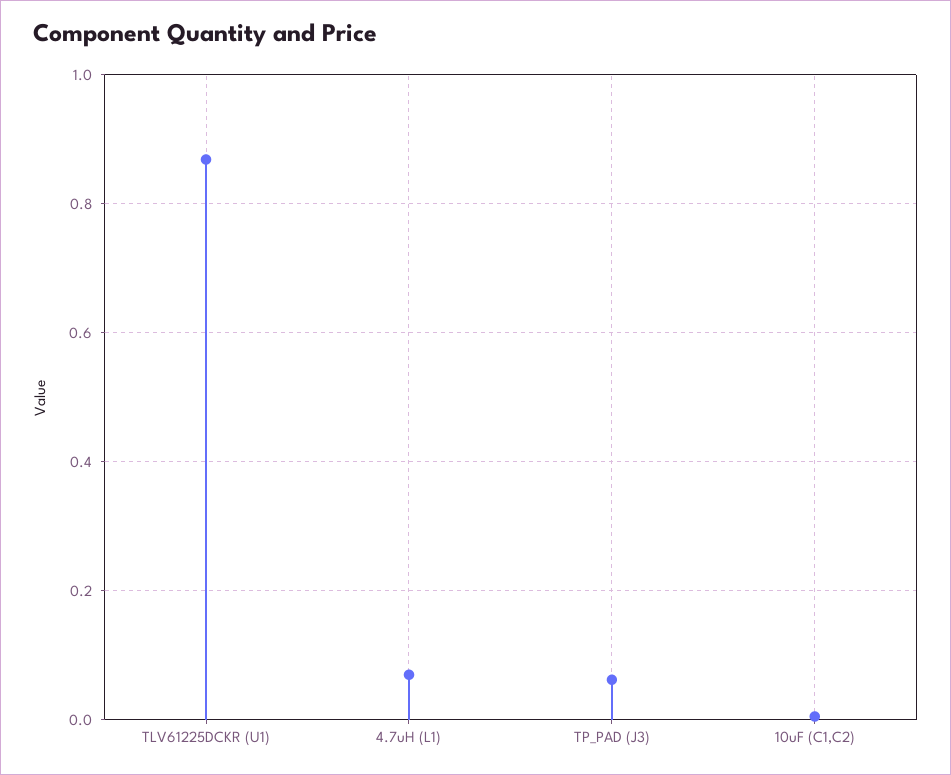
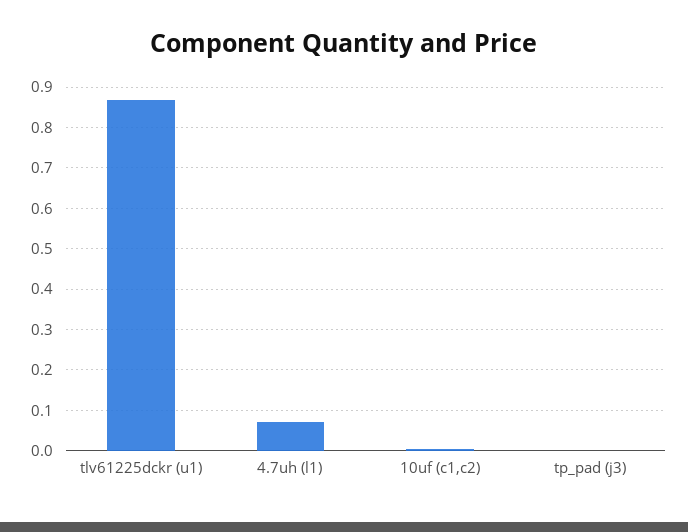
  {
    "TLV61225DCKR (U1)": 0.86,
    "4.7uH (L1)": 0.08,
-   "TP_PAD (J3)": 0.06,
+   "TP_PAD (J3)": 0,
    "10uF (C1,C2)": 0
  }

